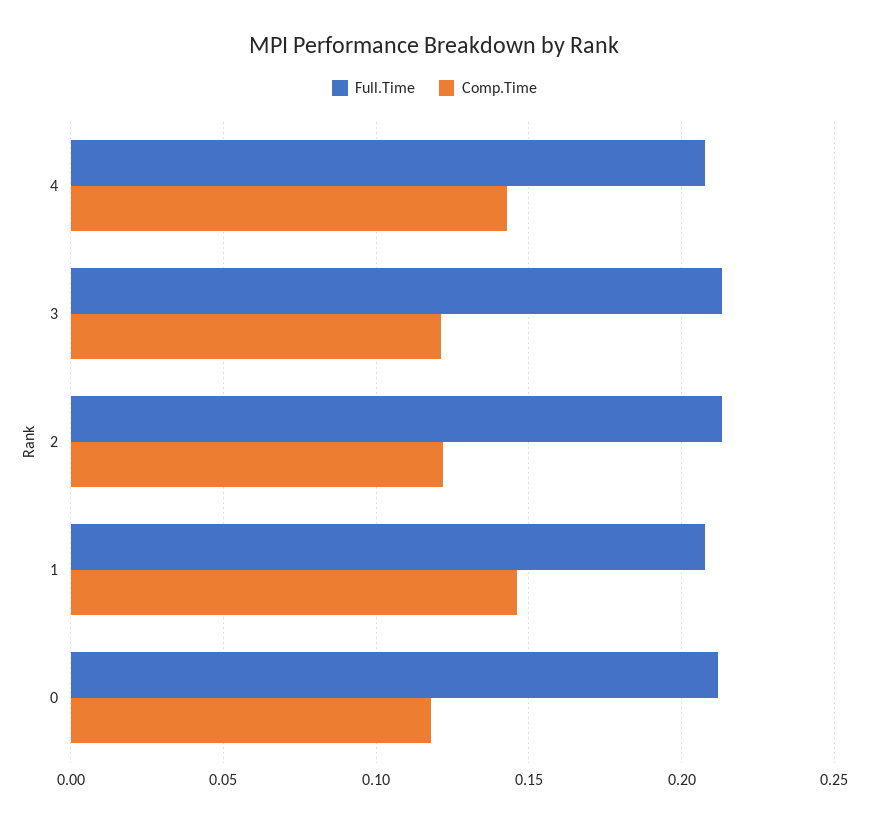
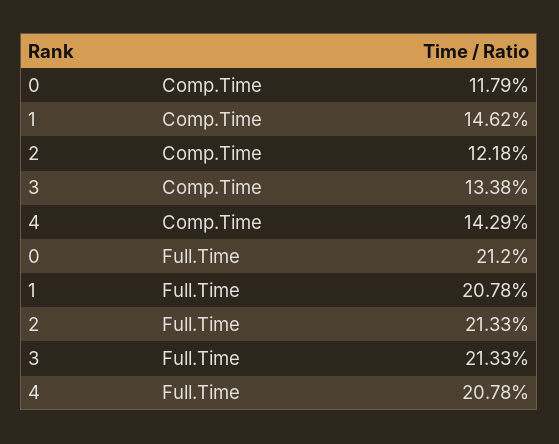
  {
    "Full.Time": {
      "4": 0.2078,
      "3": 0.2133,
      "2": 0.2133,
      "1": 0.2078,
      "0": 0.212
    },
    "Comp.Time": {
      "4": 0.1429,
-     "3": 0.12,
+     "3": 0.1338,
      "2": 0.1218,
      "1": 0.1462,
      "0": 0.1179
    }
  }

